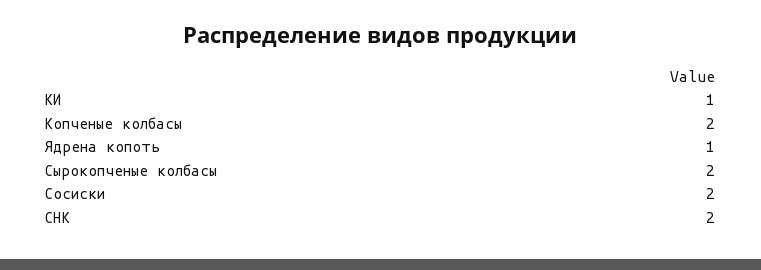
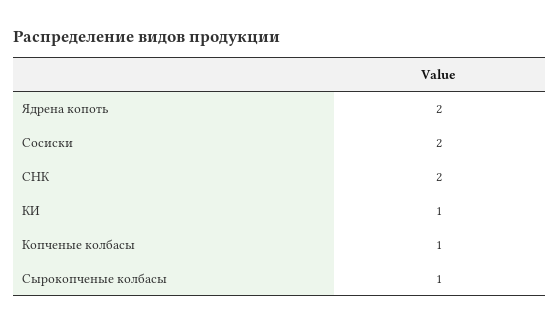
  {
    "КИ": 1,
-   "Копченые колбасы": 2,
+   "Копченые колбасы": 1,
-   "Ядрена копоть": 1,
+   "Ядрена копоть": 2,
-   "Сырокопченые колбасы": 2,
+   "Сырокопченые колбасы": 1,
    "Сосиски": 2,
    "СНК": 2
  }

